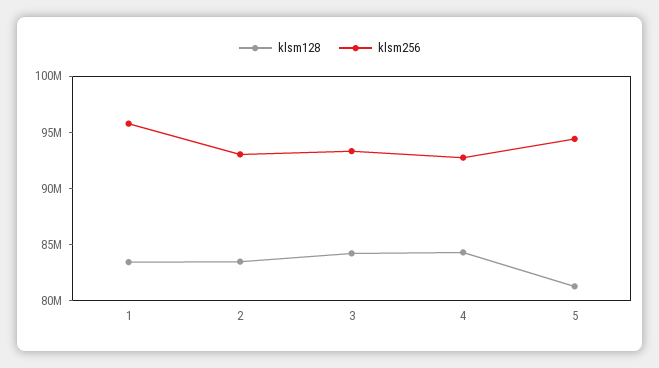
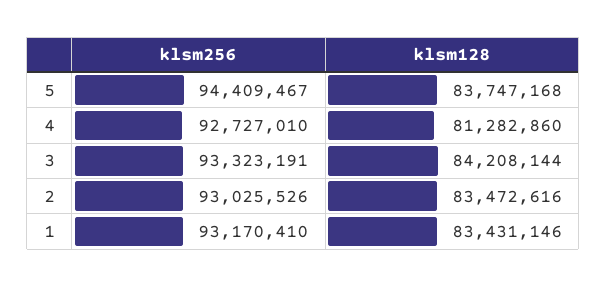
  {
    "klsm128": {
      "1": 83431146,
      "2": 83472616,
      "3": 84208144,
-     "4": 84000000,
+     "4": 81282860,
-     "5": 81000000
+     "5": 83747168
    },
    "klsm256": {
-     "1": 96000000,
+     "1": 93170410,
      "2": 93025526,
      "3": 93323191,
      "4": 92727010,
      "5": 94409467
    }
  }

